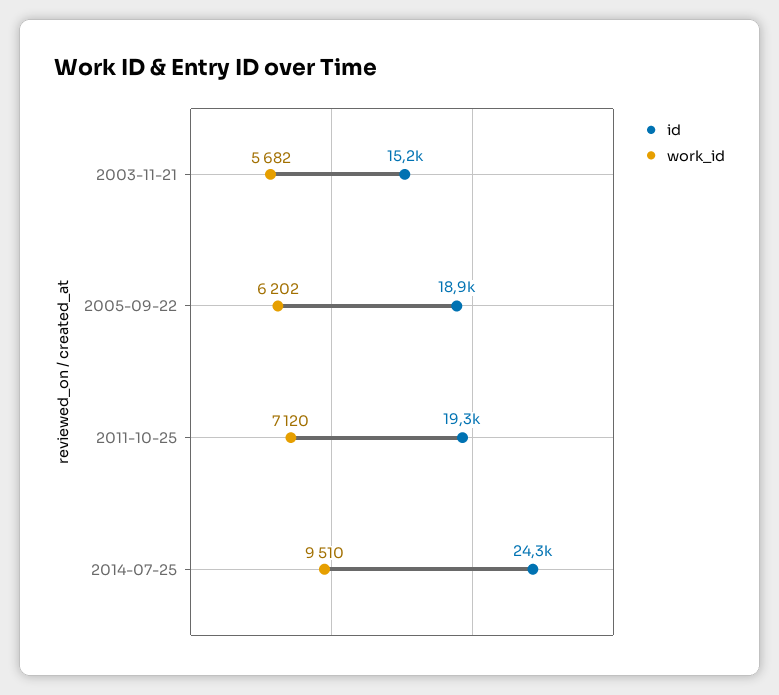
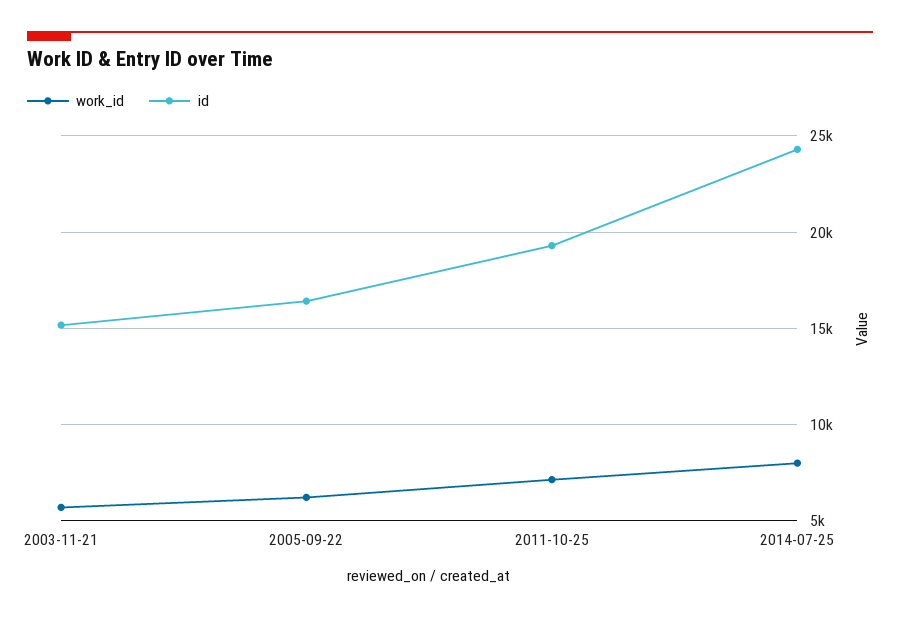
  {
    "id": {
      "2003-11-21": 15200,
-     "2005-09-22": 18900,
+     "2005-09-22": 16500,
      "2011-10-25": 19300,
      "2014-07-25": 24300
    },
    "work_id": {
      "2003-11-21": 5682,
      "2005-09-22": 6202,
      "2011-10-25": 7120,
-     "2014-07-25": 9510
+     "2014-07-25": 8000
    }
  }

